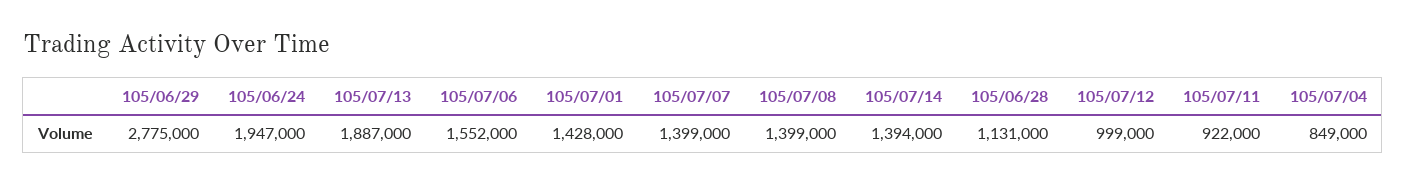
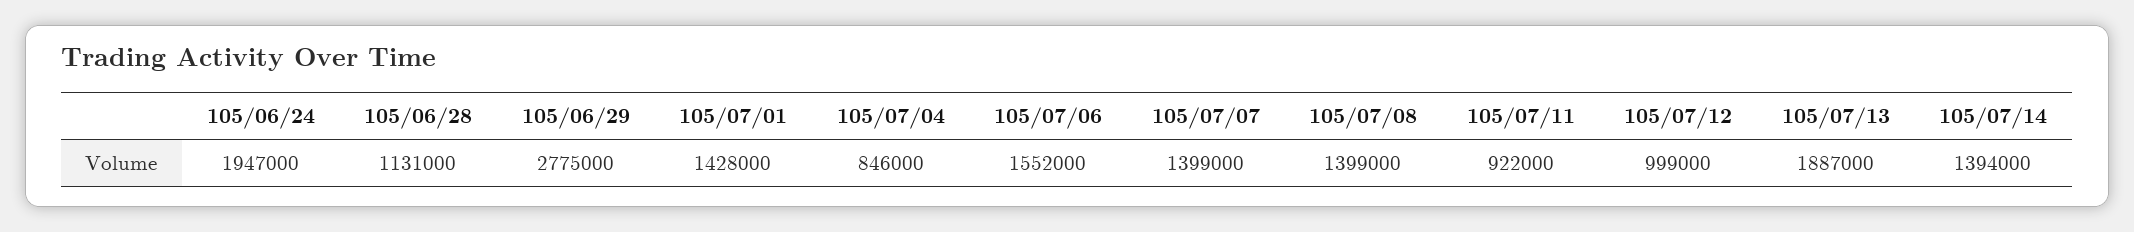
  {
    "105/06/29": 2775000,
    "105/06/24": 1947000,
    "105/07/13": 1887000,
    "105/07/06": 1552000,
    "105/07/01": 1428000,
    "105/07/07": 1399000,
    "105/07/08": 1399000,
    "105/07/14": 1394000,
    "105/06/28": 1131000,
    "105/07/12": 999000,
    "105/07/11": 922000,
-   "105/07/04": 849000
+   "105/07/04": 846000
  }

